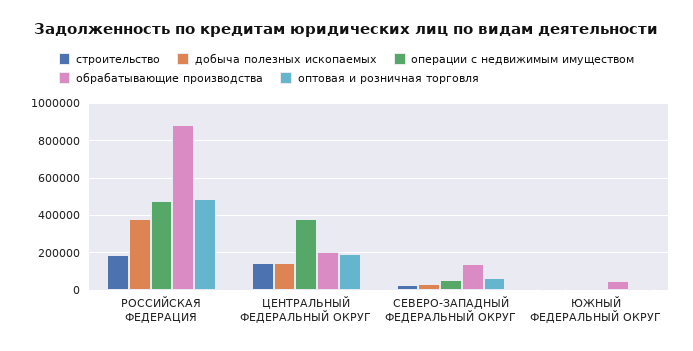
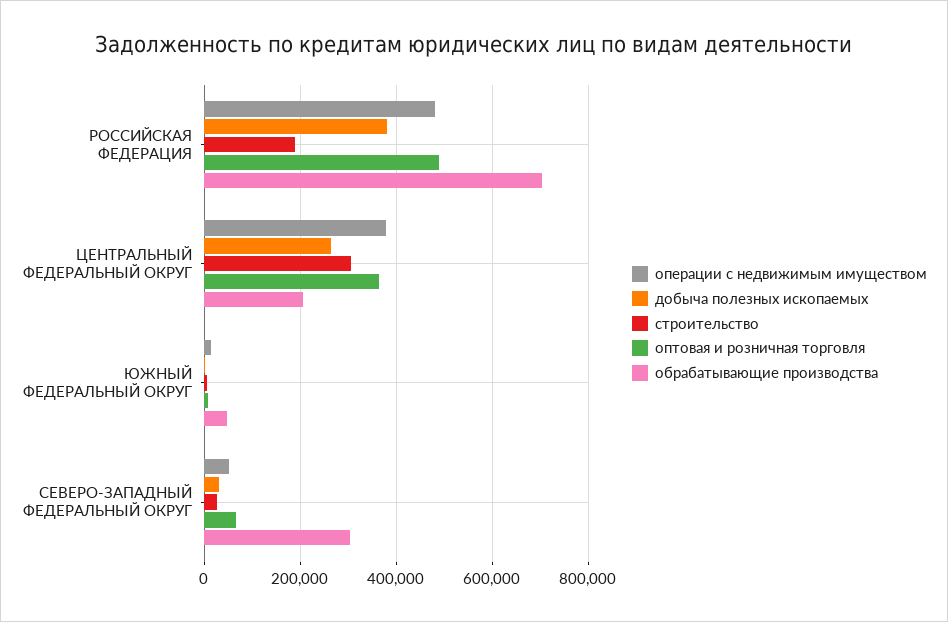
  {
    "строительство": {
      "РОССИЙСКАЯ ФЕДЕРАЦИЯ": 180000,
-     "ЦЕНТРАЛЬНЫЙ ФЕДЕРАЛЬНЫЙ ОКРУГ": 150000,
+     "ЦЕНТРАЛЬНЫЙ ФЕДЕРАЛЬНЫЙ ОКРУГ": 300000,
      "СЕВЕРО-ЗАПАДНЫЙ ФЕДЕРАЛЬНЫЙ ОКРУГ": 20000,
      "ЮЖНЫЙ ФЕДЕРАЛЬНЫЙ ОКРУГ": 0
    },
    "добыча полезных ископаемых": {
      "РОССИЙСКАЯ ФЕДЕРАЦИЯ": 380000,
-     "ЦЕНТРАЛЬНЫЙ ФЕДЕРАЛЬНЫЙ ОКРУГ": 150000,
+     "ЦЕНТРАЛЬНЫЙ ФЕДЕРАЛЬНЫЙ ОКРУГ": 260000,
      "СЕВЕРО-ЗАПАДНЫЙ ФЕДЕРАЛЬНЫЙ ОКРУГ": 40000,
      "ЮЖНЫЙ ФЕДЕРАЛЬНЫЙ ОКРУГ": 0
    },
    "операции с недвижимым имуществом": {
      "РОССИЙСКАЯ ФЕДЕРАЦИЯ": 480000,
      "ЦЕНТРАЛЬНЫЙ ФЕДЕРАЛЬНЫЙ ОКРУГ": 380000,
      "СЕВЕРО-ЗАПАДНЫЙ ФЕДЕРАЛЬНЫЙ ОКРУГ": 60000,
      "ЮЖНЫЙ ФЕДЕРАЛЬНЫЙ ОКРУГ": 20000
    },
    "обрабатывающие производства": {
-     "РОССИЙСКАЯ ФЕДЕРАЦИЯ": 900000,
+     "РОССИЙСКАЯ ФЕДЕРАЦИЯ": 700000,
      "ЦЕНТРАЛЬНЫЙ ФЕДЕРАЛЬНЫЙ ОКРУГ": 200000,
-     "СЕВЕРО-ЗАПАДНЫЙ ФЕДЕРАЛЬНЫЙ ОКРУГ": 150000,
+     "СЕВЕРО-ЗАПАДНЫЙ ФЕДЕРАЛЬНЫЙ ОКРУГ": 300000,
      "ЮЖНЫЙ ФЕДЕРАЛЬНЫЙ ОКРУГ": 40000
    },
    "оптовая и розничная торговля": {
      "РОССИЙСКАЯ ФЕДЕРАЦИЯ": 480000,
-     "ЦЕНТРАЛЬНЫЙ ФЕДЕРАЛЬНЫЙ ОКРУГ": 200000,
+     "ЦЕНТРАЛЬНЫЙ ФЕДЕРАЛЬНЫЙ ОКРУГ": 360000,
      "СЕВЕРО-ЗАПАДНЫЙ ФЕДЕРАЛЬНЫЙ ОКРУГ": 60000,
      "ЮЖНЫЙ ФЕДЕРАЛЬНЫЙ ОКРУГ": 0
    }
  }

